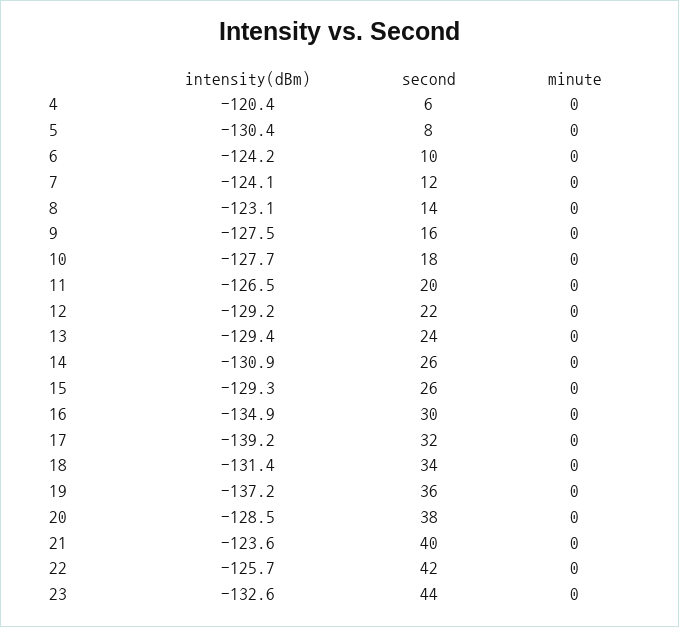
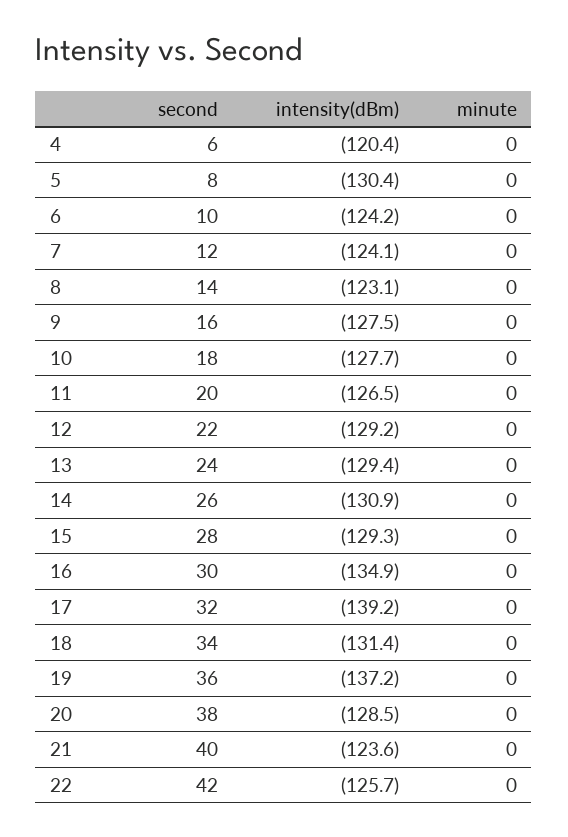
  {
    "intensity(dBm)": {
      "4": -120.4,
      "5": -130.4,
      "6": -124.2,
      "7": -124.1,
      "8": -123.1,
      "9": -127.5,
      "10": -127.7,
      "11": -126.5,
      "12": -129.2,
      "13": -129.4,
      "14": -130.9,
      "15": -129.3,
      "16": -134.9,
      "17": -139.2,
      "18": -131.4,
      "19": -137.2,
      "20": -128.5,
      "21": -123.6,
-     "22": -125.7,
+     "22": -125.7
-     "23": -132.6
    },
    "second": {
      "4": 6,
      "5": 8,
      "6": 10,
      "7": 12,
      "8": 14,
      "9": 16,
      "10": 18,
      "11": 20,
      "12": 22,
      "13": 24,
      "14": 26,
-     "15": 26,
+     "15": 28,
      "16": 30,
      "17": 32,
      "18": 34,
      "19": 36,
      "20": 38,
      "21": 40,
-     "22": 42,
+     "22": 42
-     "23": 44
    },
    "minute": {
      "4": 0,
      "5": 0,
      "6": 0,
      "7": 0,
      "8": 0,
      "9": 0,
      "10": 0,
      "11": 0,
      "12": 0,
      "13": 0,
      "14": 0,
      "15": 0,
      "16": 0,
      "17": 0,
      "18": 0,
      "19": 0,
      "20": 0,
      "21": 0,
-     "22": 0,
+     "22": 0
-     "23": 0
    }
  }

